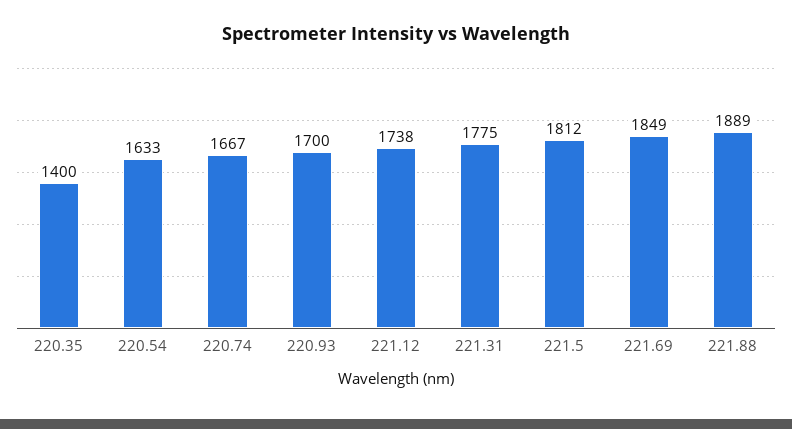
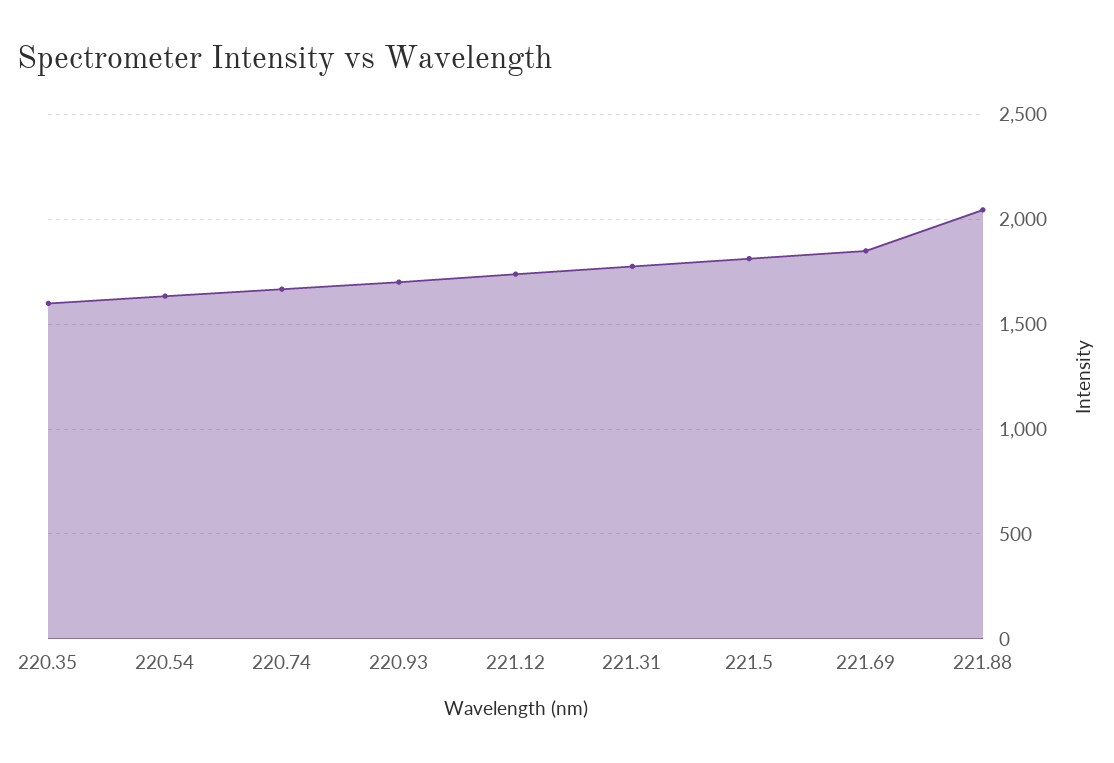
  {
-   "220.35": 1400,
+   "220.35": 1600,
    "220.54": 1633,
    "220.74": 1667,
    "220.93": 1700,
    "221.12": 1738,
    "221.31": 1775,
    "221.5": 1812,
    "221.69": 1849,
-   "221.88": 1889
+   "221.88": 2050
  }

